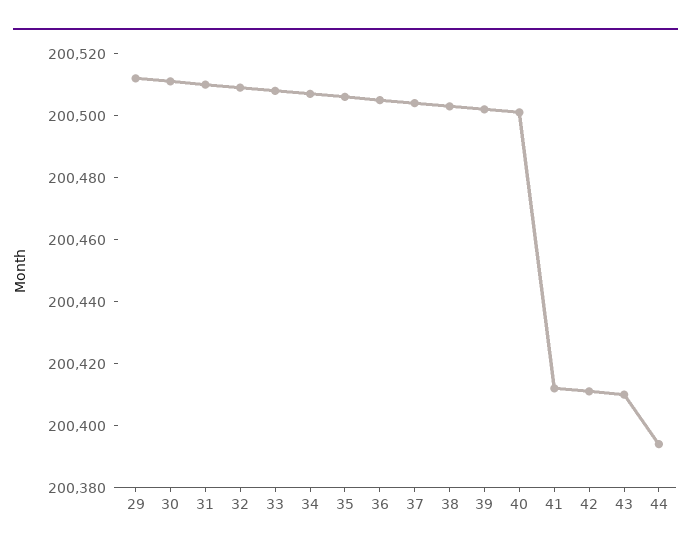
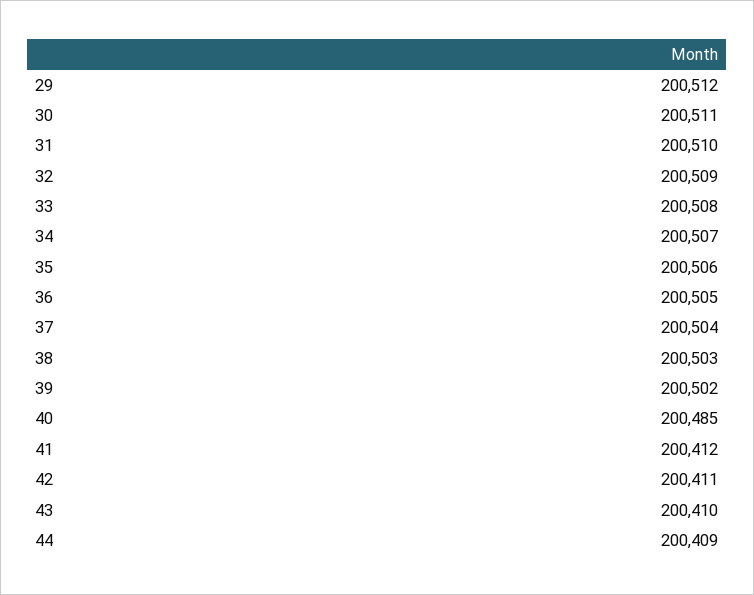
  {
    "29": 200512,
    "30": 200511,
    "31": 200510,
    "32": 200509,
    "33": 200508,
    "34": 200507,
    "35": 200506,
    "36": 200505,
    "37": 200504,
    "38": 200503,
    "39": 200502,
-   "40": 200500,
+   "40": 200485,
    "41": 200412,
    "42": 200411,
    "43": 200410,
-   "44": 200395
+   "44": 200409
  }

